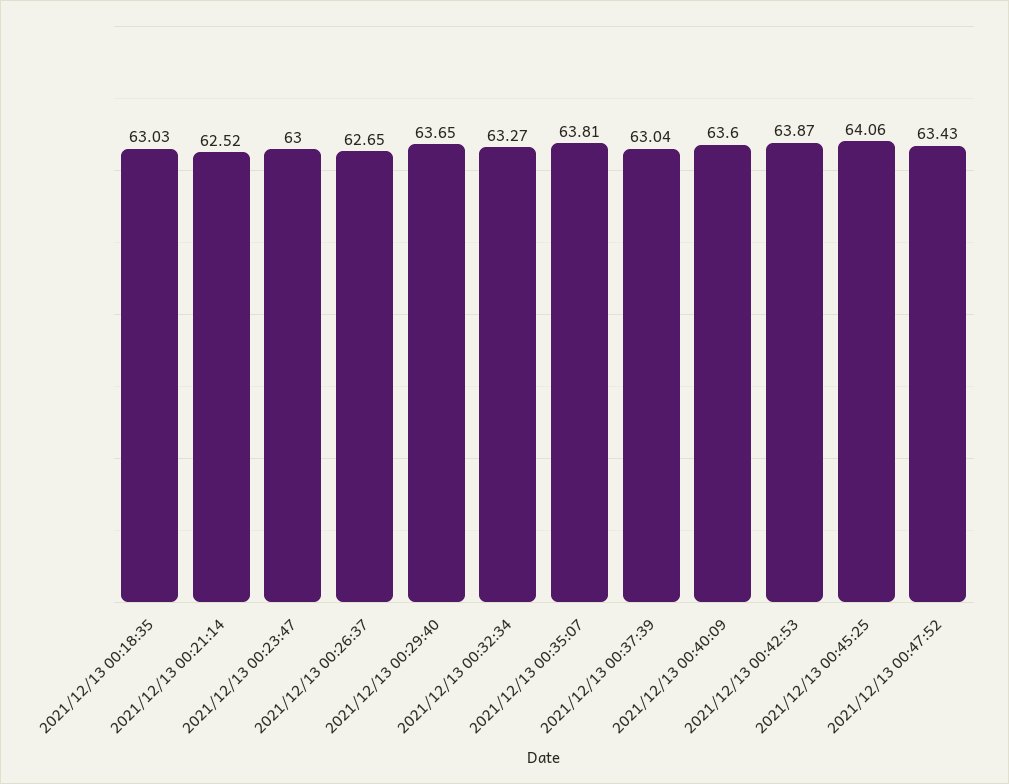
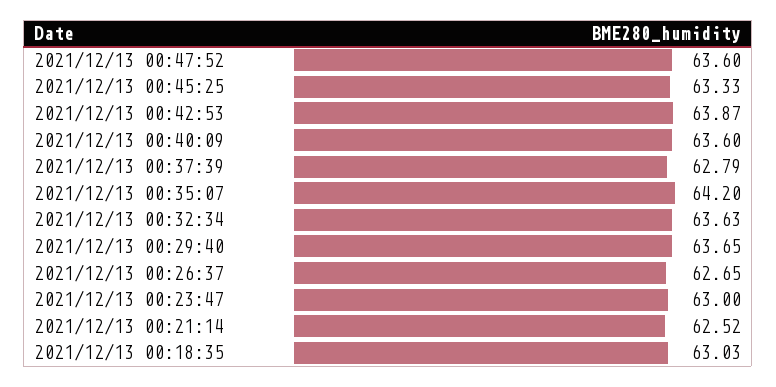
  {
    "2021/12/13 00:18:35": 63.03,
    "2021/12/13 00:21:14": 62.52,
    "2021/12/13 00:23:47": 63,
    "2021/12/13 00:26:37": 62.65,
    "2021/12/13 00:29:40": 63.65,
-   "2021/12/13 00:32:34": 63.27,
+   "2021/12/13 00:32:34": 63.63,
-   "2021/12/13 00:35:07": 63.81,
+   "2021/12/13 00:35:07": 64.2,
-   "2021/12/13 00:37:39": 63.04,
+   "2021/12/13 00:37:39": 62.79,
    "2021/12/13 00:40:09": 63.6,
    "2021/12/13 00:42:53": 63.87,
-   "2021/12/13 00:45:25": 64.06,
+   "2021/12/13 00:45:25": 63.33,
-   "2021/12/13 00:47:52": 63.43
+   "2021/12/13 00:47:52": 63.6
  }

